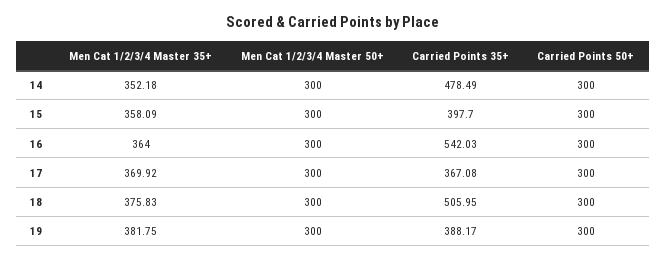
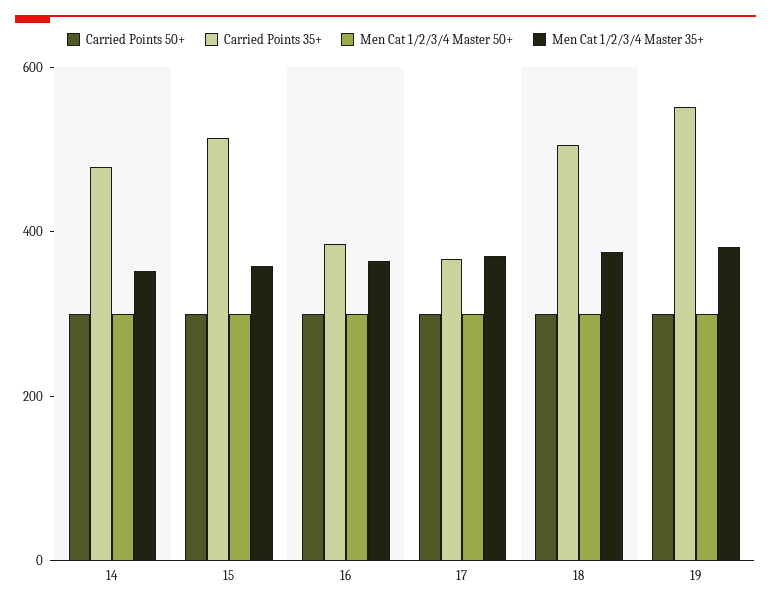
  {
    "Men Cat 1/2/3/4 Master 35+": {
      "14": 352.18,
      "15": 358.09,
      "16": 364,
      "17": 369.92,
      "18": 375.83,
      "19": 381.75
    },
    "Men Cat 1/2/3/4 Master 50+": {
      "14": 300,
      "15": 300,
      "16": 300,
      "17": 300,
      "18": 300,
      "19": 300
    },
    "Carried Points 35+": {
      "14": 478.49,
-     "15": 397.7,
+     "15": 500,
-     "16": 542.03,
+     "16": 400,
      "17": 367.08,
      "18": 505.95,
-     "19": 388.17
+     "19": 550
    },
    "Carried Points 50+": {
      "14": 300,
      "15": 300,
      "16": 300,
      "17": 300,
      "18": 300,
      "19": 300
    }
  }

